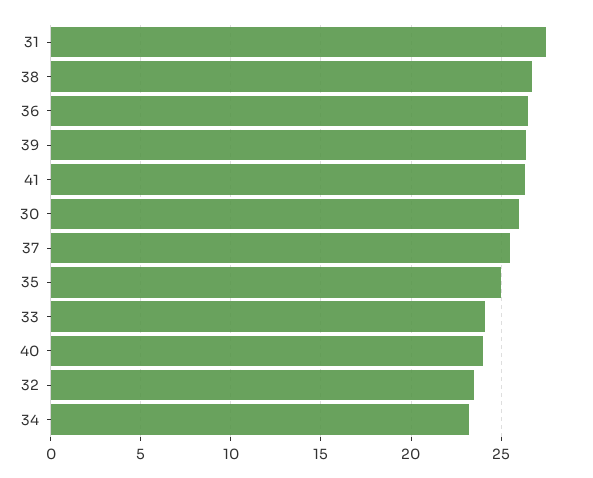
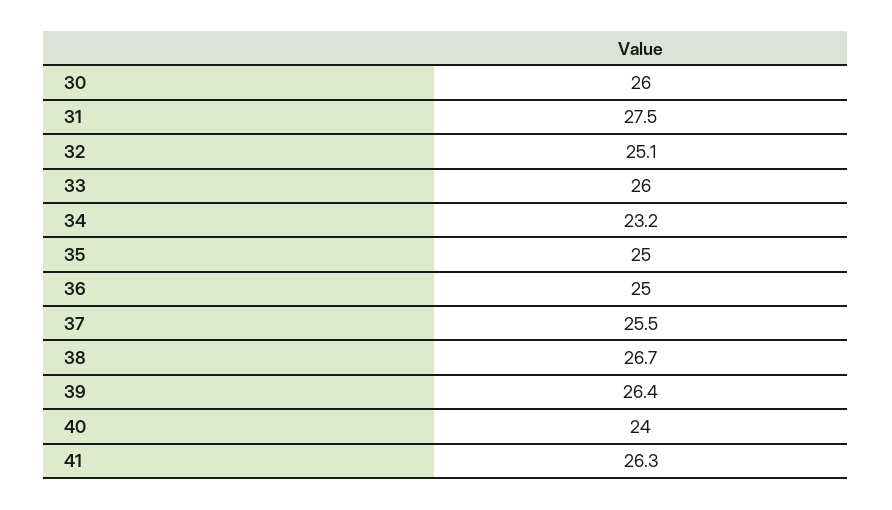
  {
    "31": 27.5,
    "38": 26.7,
-   "36": 26.5,
+   "36": 25,
    "39": 26.4,
    "41": 26.3,
    "30": 26,
    "37": 25.5,
    "35": 25,
-   "33": 24,
+   "33": 26,
    "40": 24,
-   "32": 23.5,
+   "32": 25.1,
    "34": 23.2
  }

